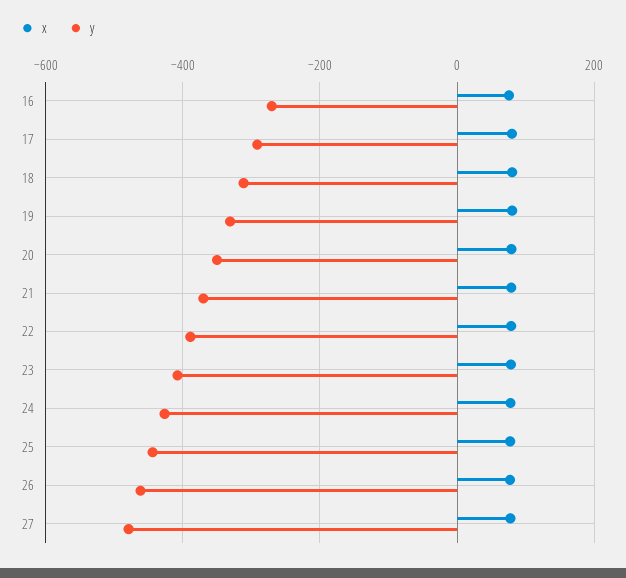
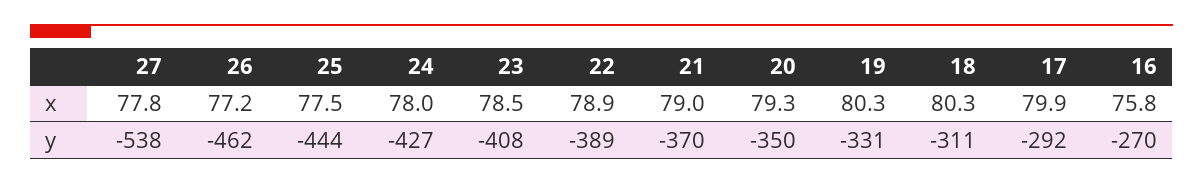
  {
    "x": {
      "16": 75.8,
      "17": 79.9,
      "18": 80.3,
      "19": 80.3,
      "20": 79.3,
      "21": 79,
      "22": 78.9,
      "23": 78.5,
      "24": 78,
      "25": 77.5,
      "26": 77.2,
      "27": 77.8
    },
    "y": {
      "16": -270,
      "17": -292,
      "18": -311,
      "19": -331,
      "20": -350,
      "21": -370,
      "22": -389,
      "23": -408,
      "24": -427,
      "25": -444,
      "26": -462,
-     "27": -480
+     "27": -538
    }
  }

